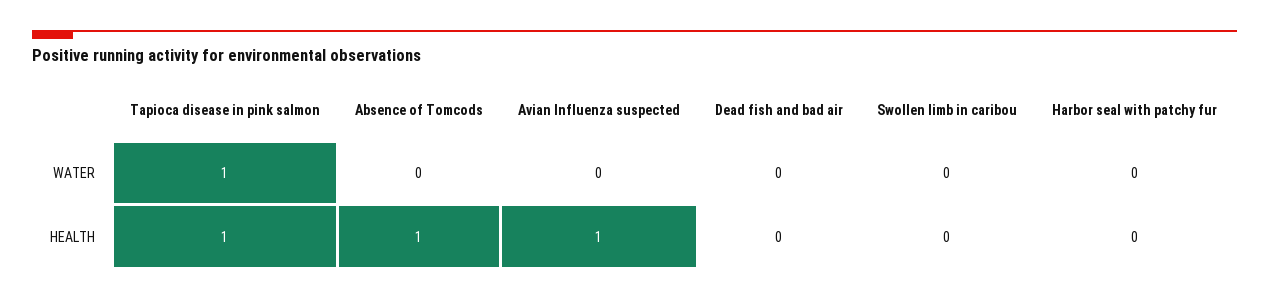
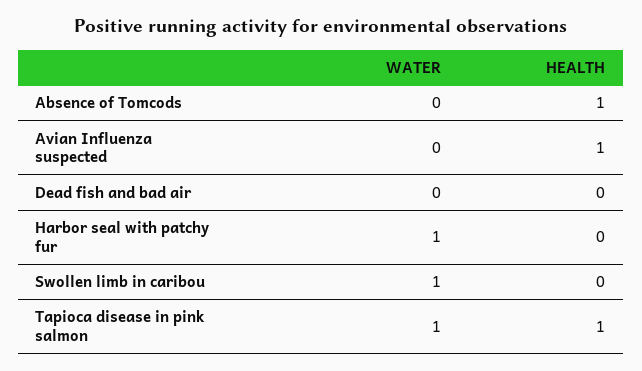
  {
    "Tapioca disease in pink salmon": {
      "WATER": 1,
      "HEALTH": 1
    },
    "Absence of Tomcods": {
      "WATER": 0,
      "HEALTH": 1
    },
    "Avian Influenza suspected": {
      "WATER": 0,
      "HEALTH": 1
    },
    "Dead fish and bad air": {
      "WATER": 0,
      "HEALTH": 0
    },
    "Swollen limb in caribou": {
-     "WATER": 0,
+     "WATER": 1,
      "HEALTH": 0
    },
    "Harbor seal with patchy fur": {
-     "WATER": 0,
+     "WATER": 1,
      "HEALTH": 0
    }
  }

